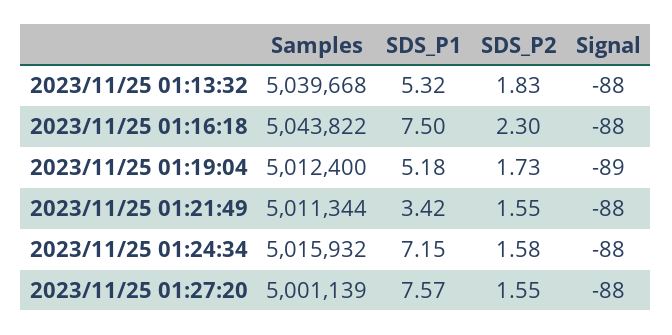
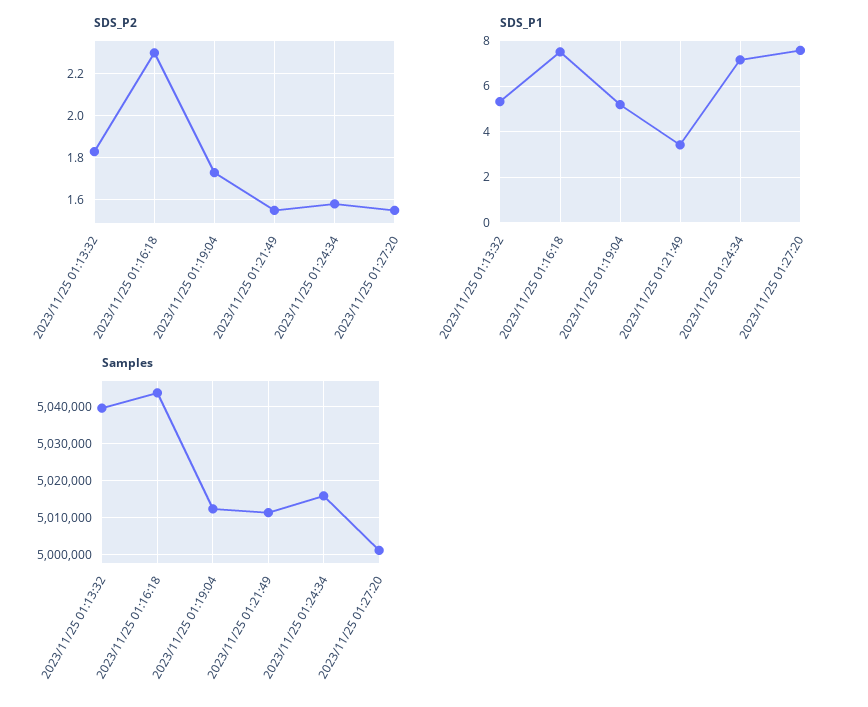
  {
    "Samples": {
      "2023/11/25 01:13:32": 5039668,
      "2023/11/25 01:16:18": 5043822,
      "2023/11/25 01:19:04": 5012400,
      "2023/11/25 01:21:49": 5011344,
      "2023/11/25 01:24:34": 5015932,
      "2023/11/25 01:27:20": 5001139
    },
    "SDS_P1": {
      "2023/11/25 01:13:32": 5.32,
      "2023/11/25 01:16:18": 7.5,
      "2023/11/25 01:19:04": 5.18,
      "2023/11/25 01:21:49": 3.42,
      "2023/11/25 01:24:34": 7.15,
      "2023/11/25 01:27:20": 7.57
    },
    "SDS_P2": {
      "2023/11/25 01:13:32": 1.83,
      "2023/11/25 01:16:18": 2.3,
      "2023/11/25 01:19:04": 1.73,
      "2023/11/25 01:21:49": 1.55,
      "2023/11/25 01:24:34": 1.58,
      "2023/11/25 01:27:20": 1.55
-   },
+   }
-   "Signal": {
-     "2023/11/25 01:13:32": -88,
-     "2023/11/25 01:16:18": -88,
-     "2023/11/25 01:19:04": -89,
-     "2023/11/25 01:21:49": -88,
-     "2023/11/25 01:24:34": -88,
-     "2023/11/25 01:27:20": -88
-   }
  }

